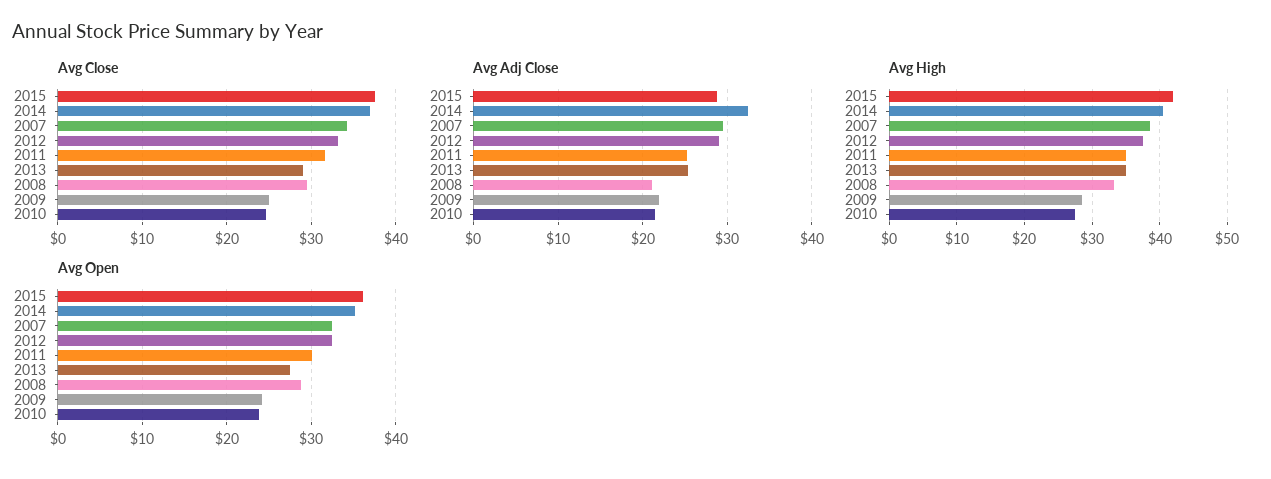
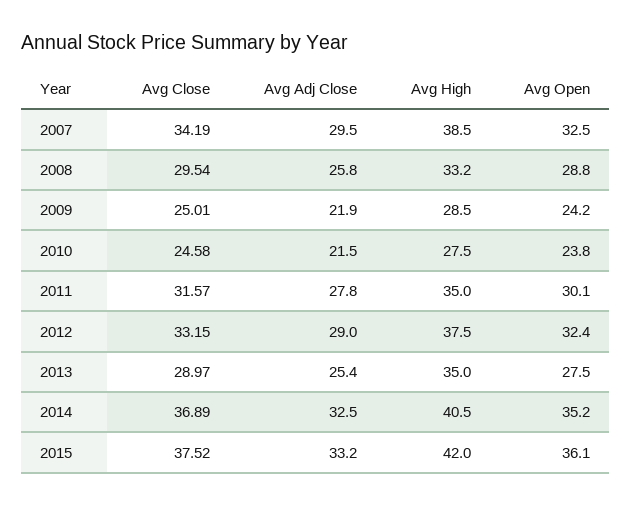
  {
    "Avg Close": {
      "2015": 37.52,
      "2014": 36.89,
      "2007": 34.19,
      "2012": 33.15,
      "2011": 31.57,
      "2013": 28.97,
      "2008": 29.54,
      "2009": 25.01,
      "2010": 24.58
    },
    "Avg Adj Close": {
-     "2015": 29,
+     "2015": 33.2,
      "2014": 32.5,
      "2007": 29.5,
      "2012": 29,
-     "2011": 25,
+     "2011": 27.8,
      "2013": 25.4,
-     "2008": 21,
+     "2008": 25.8,
      "2009": 21.9,
      "2010": 21.5
    },
    "Avg High": {
      "2015": 42,
      "2014": 40.5,
      "2007": 38.5,
      "2012": 37.5,
      "2011": 35,
      "2013": 35,
      "2008": 33.2,
      "2009": 28.5,
      "2010": 27.5
    },
    "Avg Open": {
      "2015": 36.1,
      "2014": 35.2,
      "2007": 32.5,
      "2012": 32.4,
      "2011": 30.1,
      "2013": 27.5,
      "2008": 28.8,
      "2009": 24.2,
      "2010": 23.8
    }
  }

